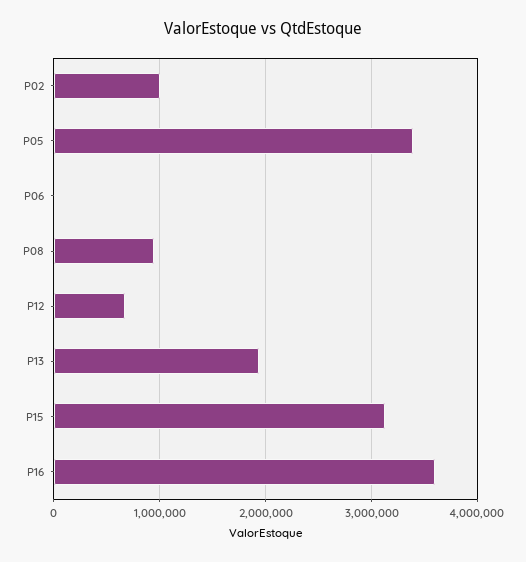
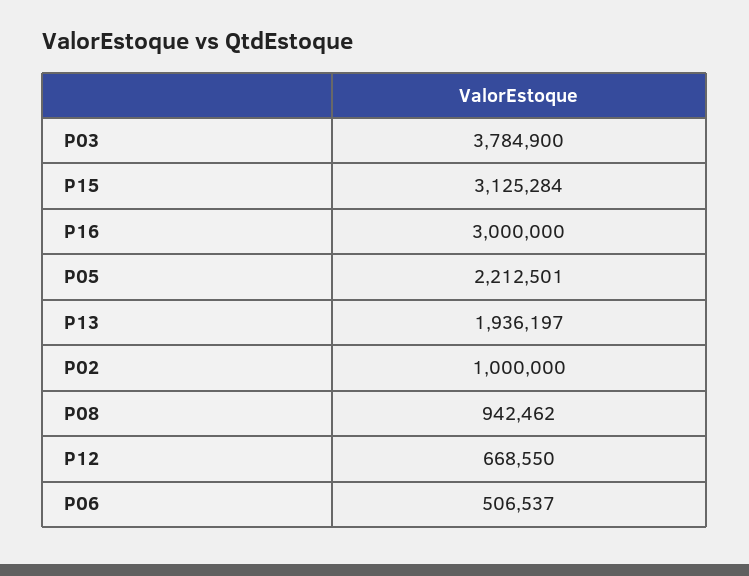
  {
    "P02": 1000000,
-   "P05": 3400000,
+   "P05": 2212501,
-   "P06": 0,
+   "P06": 506537,
    "P08": 942462,
    "P12": 668550,
    "P13": 1936197,
    "P15": 3125284,
-   "P16": 3600000
+   "P16": 3000000,
+   "P03": 3784900
  }

